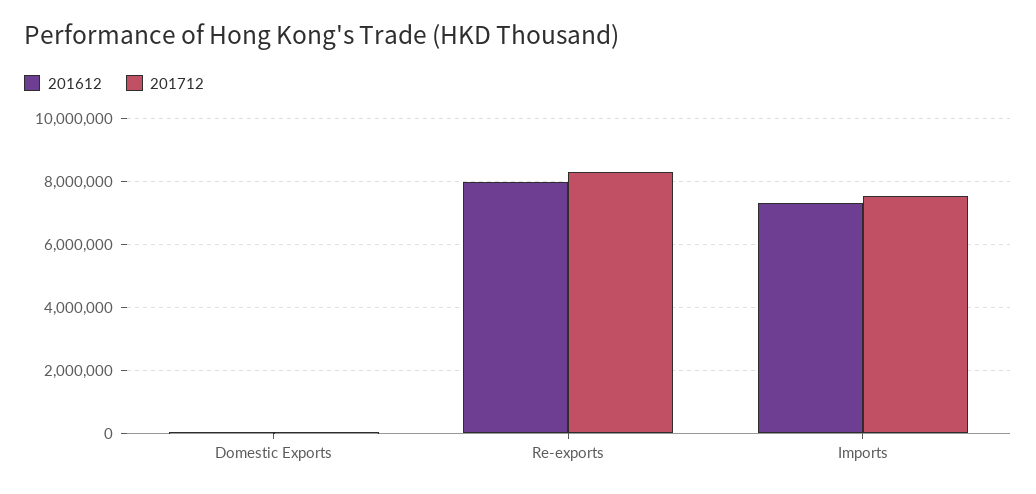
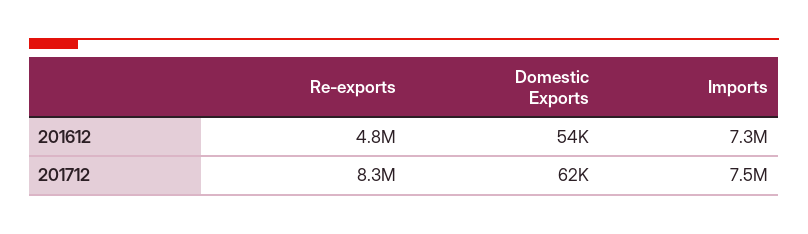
  {
    "201612": {
      "Domestic Exports": 54000,
-     "Re-exports": 8000000,
+     "Re-exports": 4800000,
      "Imports": 7300000
    },
    "201712": {
      "Domestic Exports": 62000,
      "Re-exports": 8300000,
      "Imports": 7500000
    }
  }

